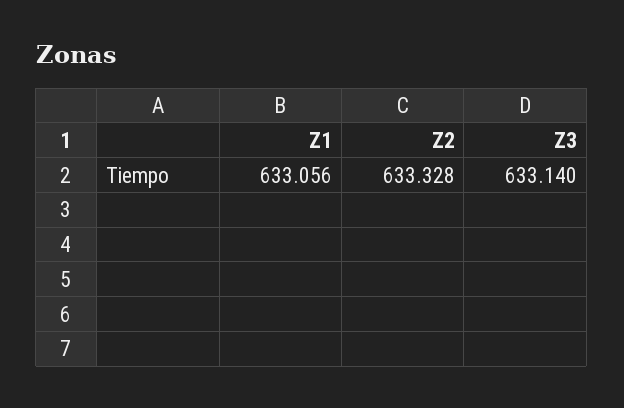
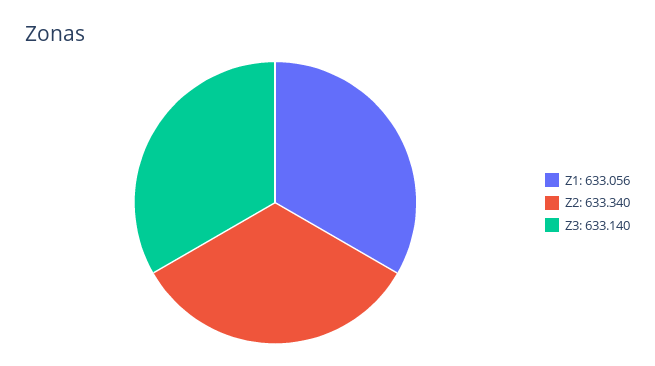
  {
    "Z1": 633.056,
-   "Z2": 633.328,
+   "Z2": 633.34,
    "Z3": 633.14
  }

